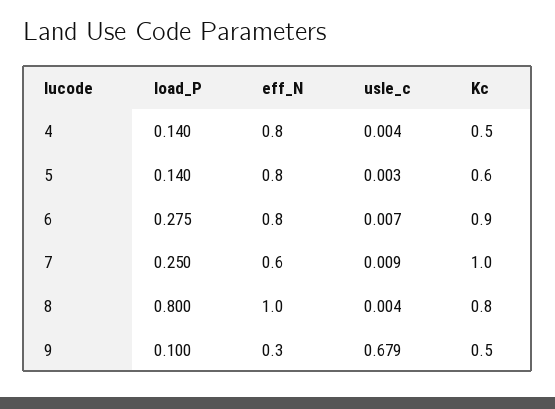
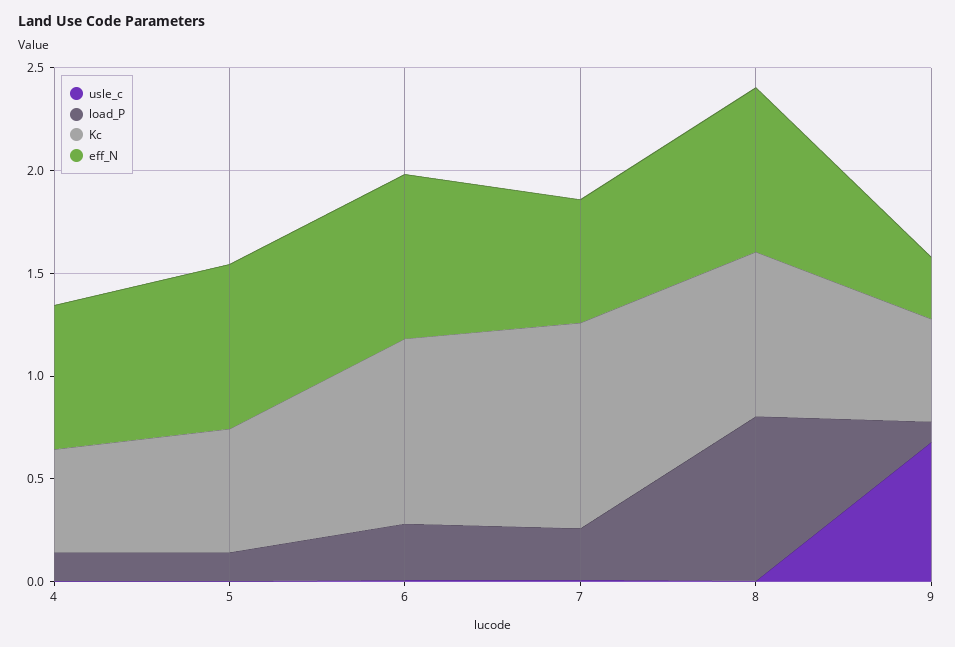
  {
    "load_P": {
      "4": 0.14,
      "5": 0.14,
      "6": 0.275,
      "7": 0.25,
      "8": 0.8,
      "9": 0.1
    },
    "eff_N": {
-     "4": 0.8,
+     "4": 0.7,
      "5": 0.8,
      "6": 0.8,
      "7": 0.6,
-     "8": 1,
+     "8": 0.8,
      "9": 0.3
    },
    "usle_c": {
      "4": 0.004,
      "5": 0.003,
      "6": 0.007,
      "7": 0.009,
      "8": 0.004,
      "9": 0.679
    },
    "Kc": {
      "4": 0.5,
      "5": 0.6,
      "6": 0.9,
      "7": 1,
      "8": 0.8,
      "9": 0.5
    }
  }

